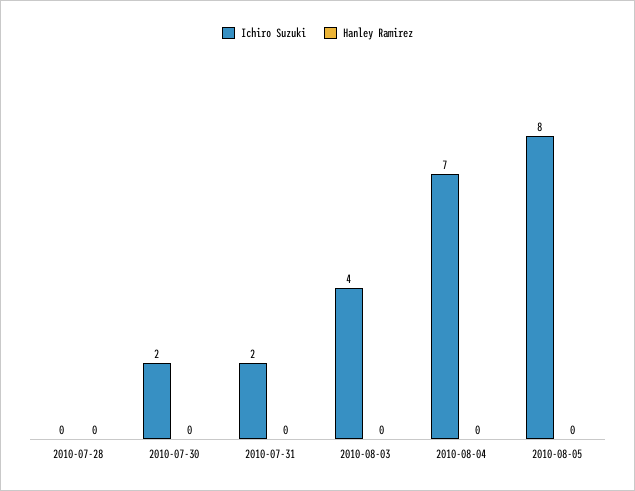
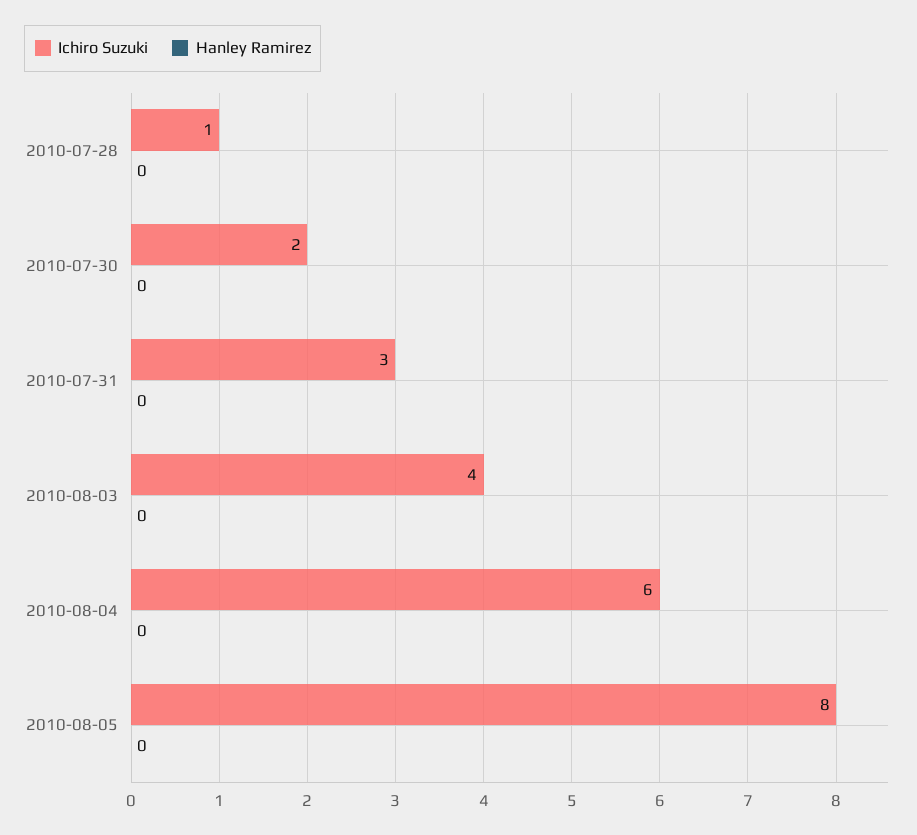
  {
    "Ichiro Suzuki": {
-     "2010-07-28": 0,
+     "2010-07-28": 1,
      "2010-07-30": 2,
-     "2010-07-31": 2,
+     "2010-07-31": 3,
      "2010-08-03": 4,
-     "2010-08-04": 7,
+     "2010-08-04": 6,
      "2010-08-05": 8
    },
    "Hanley Ramirez": {
      "2010-07-28": 0,
      "2010-07-30": 0,
      "2010-07-31": 0,
      "2010-08-03": 0,
      "2010-08-04": 0,
      "2010-08-05": 0
    }
  }

